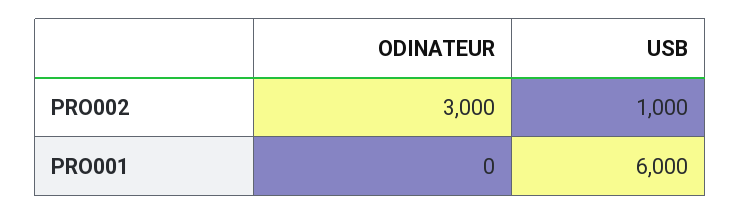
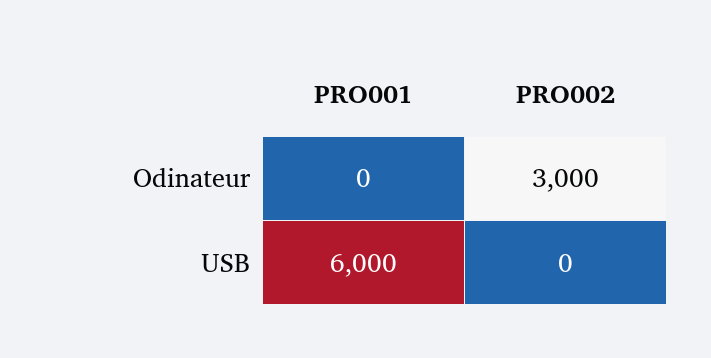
  {
    "ODINATEUR": {
      "PRO002": 3000,
      "PRO001": 0
    },
    "USB": {
-     "PRO002": 1000,
+     "PRO002": 0,
      "PRO001": 6000
    }
  }

